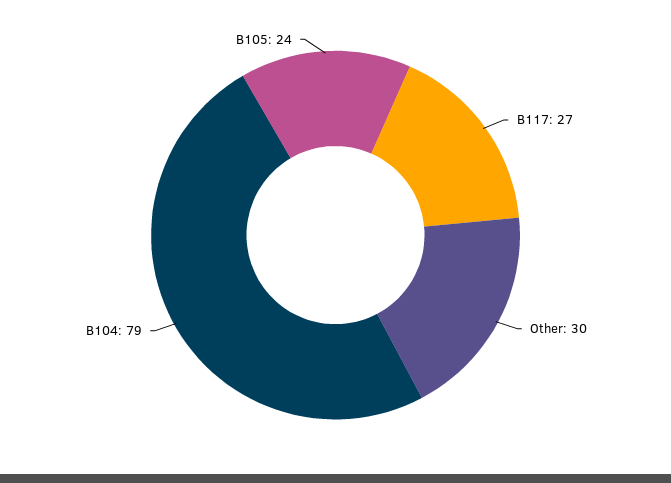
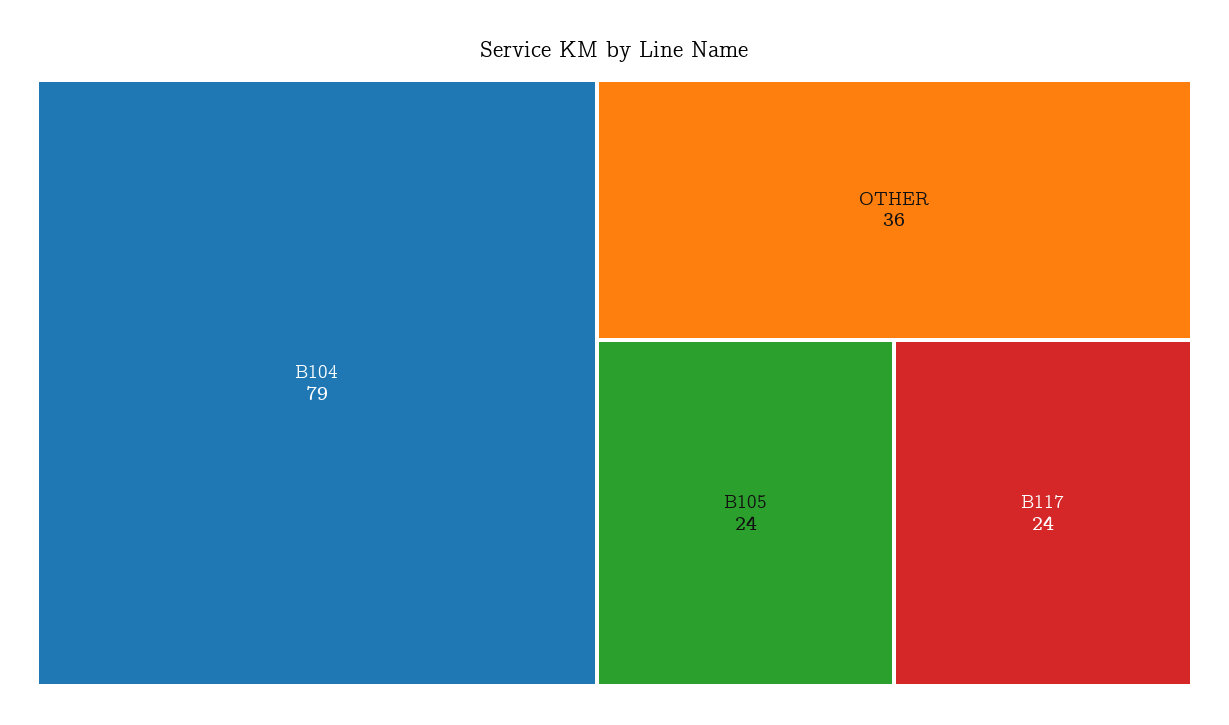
  {
-   "B117": 27,
+   "B117": 24,
-   "Other": 30,
+   "Other": 36,
    "B104": 79,
    "B105": 24
  }

